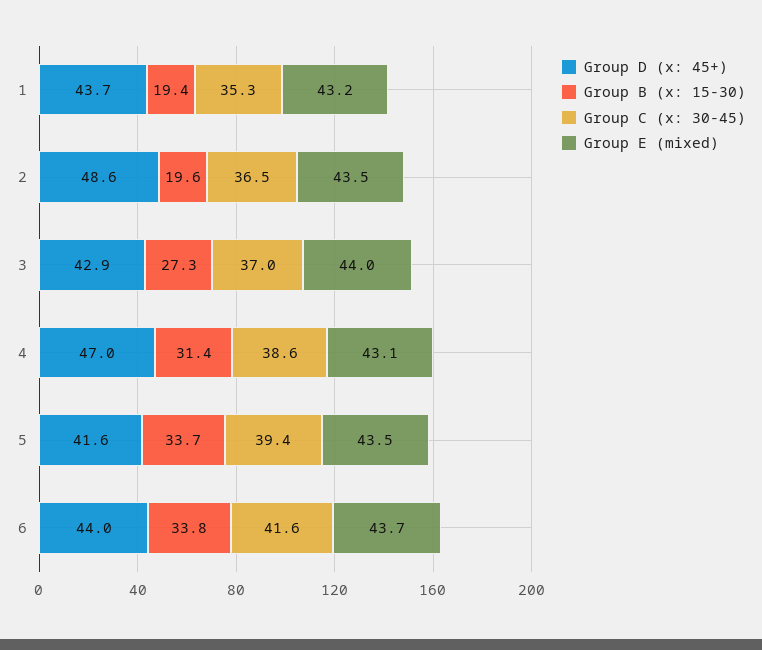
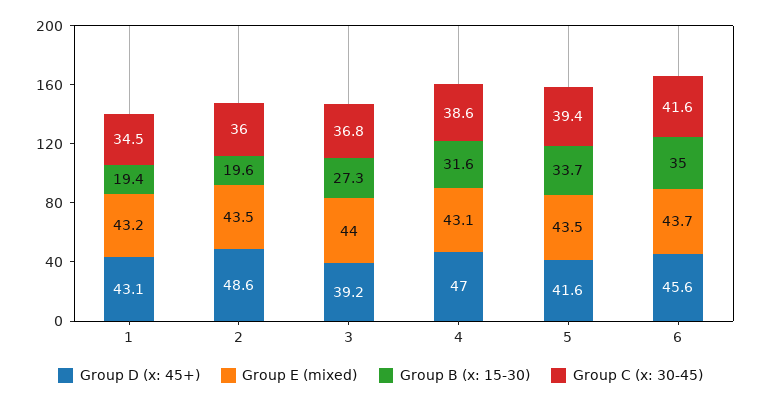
  {
    "Group D (x: 45+)": {
-     "1": 43.7,
+     "1": 43.1,
      "2": 48.6,
-     "3": 42.9,
+     "3": 39.2,
      "4": 47,
      "5": 41.6,
-     "6": 44
+     "6": 45.6
    },
    "Group B (x: 15-30)": {
      "1": 19.4,
      "2": 19.6,
      "3": 27.3,
-     "4": 31.4,
+     "4": 31.6,
      "5": 33.7,
-     "6": 33.8
+     "6": 35
    },
    "Group C (x: 30-45)": {
-     "1": 35.3,
+     "1": 34.5,
-     "2": 36.5,
+     "2": 36,
-     "3": 37,
+     "3": 36.8,
      "4": 38.6,
      "5": 39.4,
      "6": 41.6
    },
    "Group E (mixed)": {
      "1": 43.2,
      "2": 43.5,
      "3": 44,
      "4": 43.1,
      "5": 43.5,
      "6": 43.7
    }
  }

